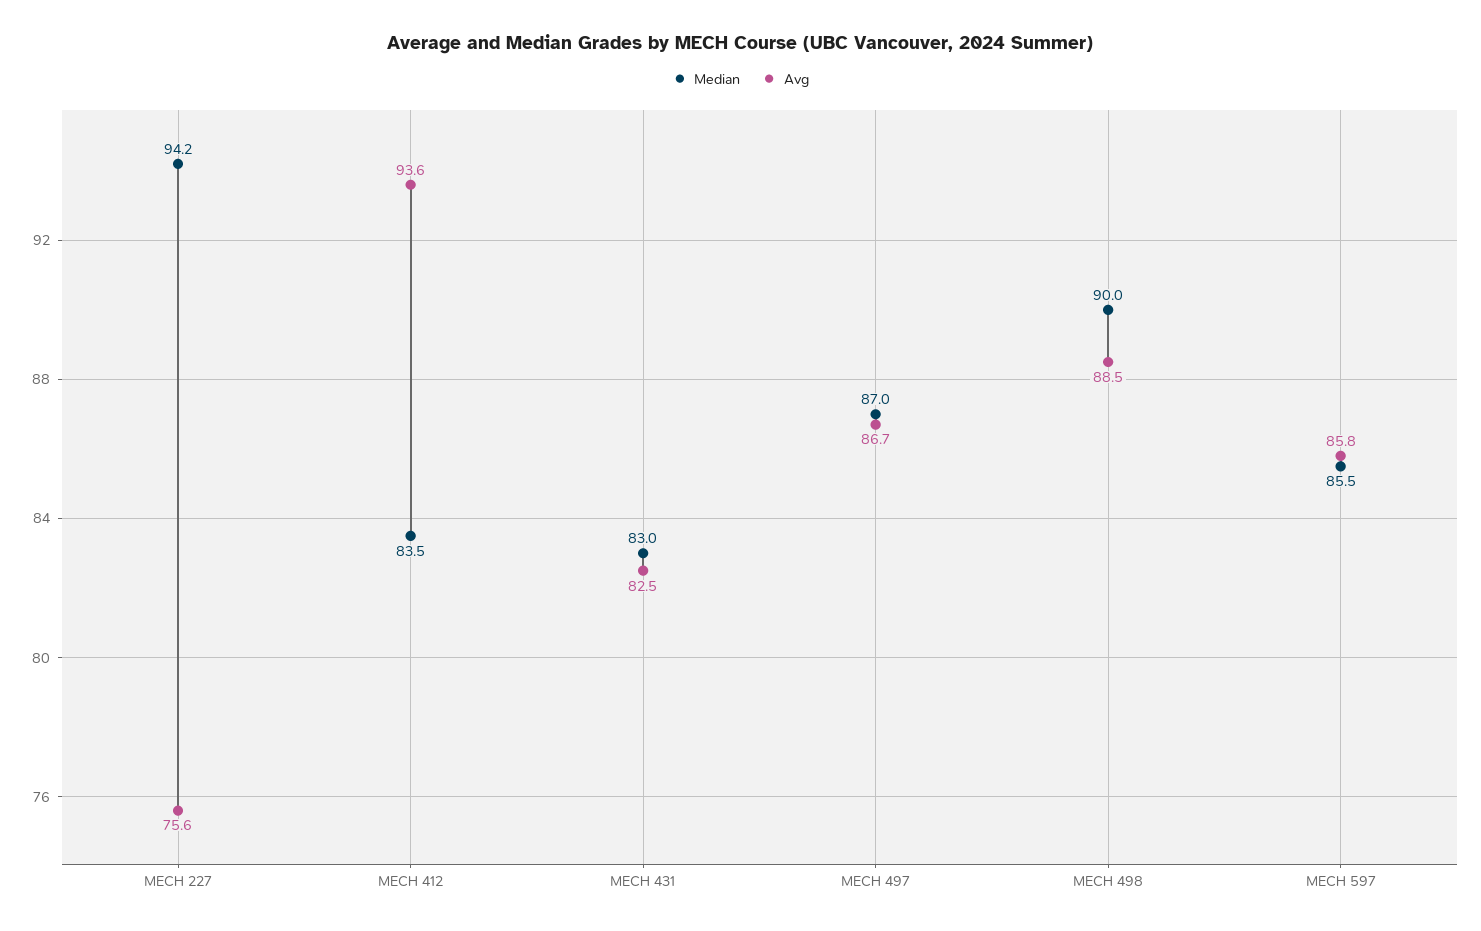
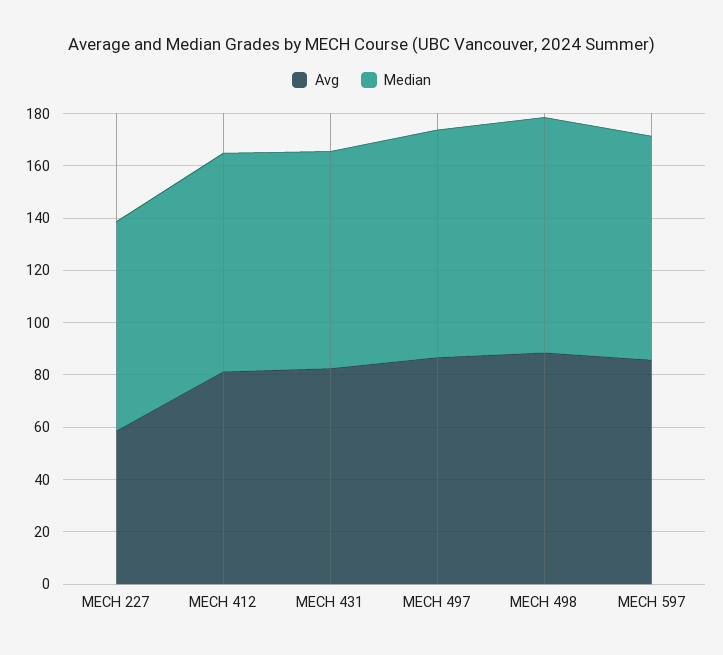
  {
    "Median": {
-     "MECH 227": 94.2,
+     "MECH 227": 80,
      "MECH 412": 83.5,
      "MECH 431": 83,
      "MECH 497": 87,
      "MECH 498": 90,
      "MECH 597": 85.5
    },
    "Avg": {
-     "MECH 227": 75.6,
+     "MECH 227": 60,
-     "MECH 412": 93.6,
+     "MECH 412": 80,
      "MECH 431": 82.5,
      "MECH 497": 86.7,
      "MECH 498": 88.5,
      "MECH 597": 85.8
    }
  }

